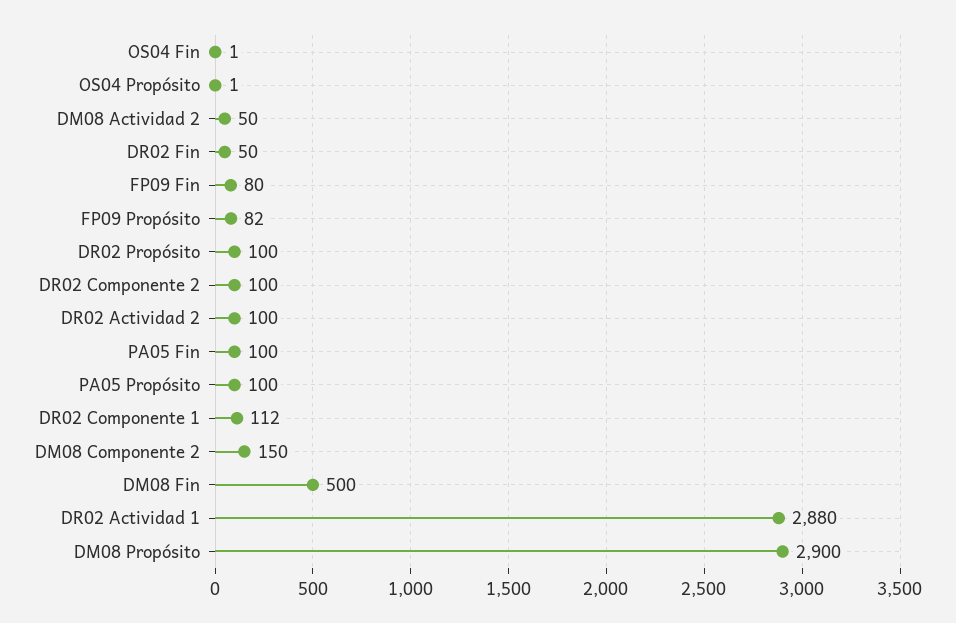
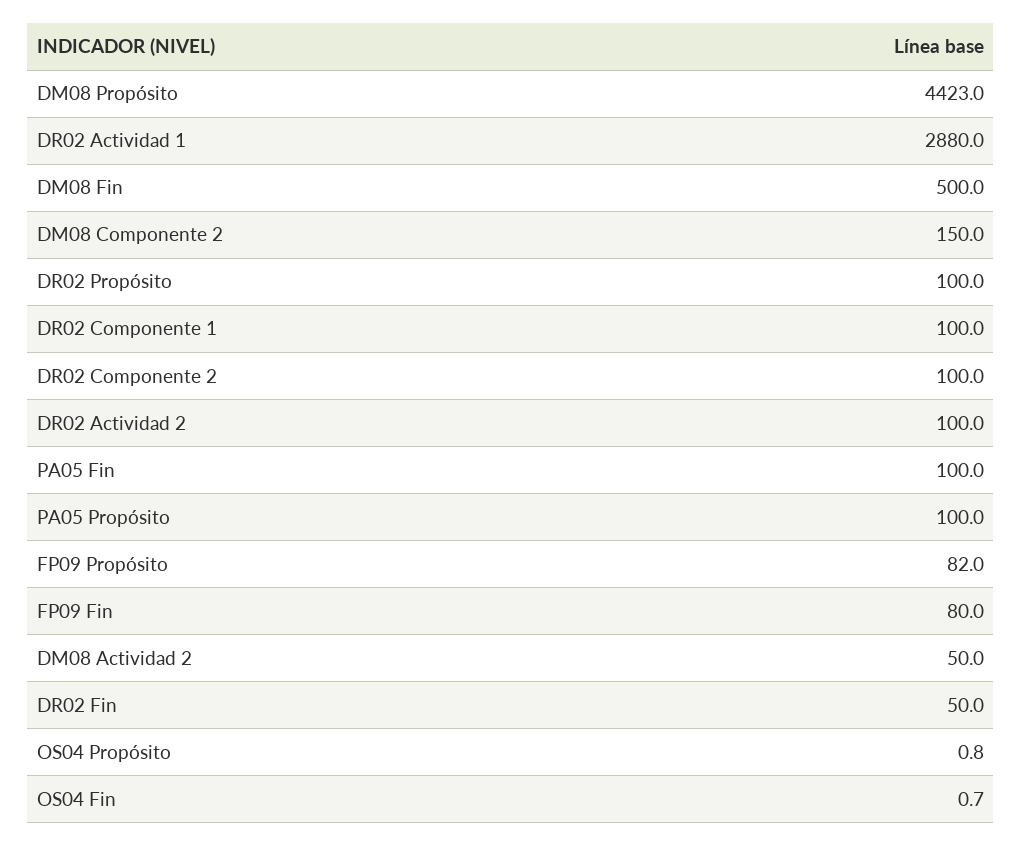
  {
    "OS04 Fin": 0.7,
    "OS04 Propósito": 0.8,
    "DM08 Actividad 2": 50,
    "DR02 Fin": 50,
    "FP09 Fin": 80,
    "FP09 Propósito": 82,
    "DR02 Propósito": 100,
    "DR02 Componente 2": 100,
    "DR02 Actividad 2": 100,
    "PA05 Fin": 100,
    "PA05 Propósito": 100,
-   "DR02 Componente 1": 112,
+   "DR02 Componente 1": 100,
    "DM08 Componente 2": 150,
    "DM08 Fin": 500,
    "DR02 Actividad 1": 2880,
-   "DM08 Propósito": 2900
+   "DM08 Propósito": 4423
  }

